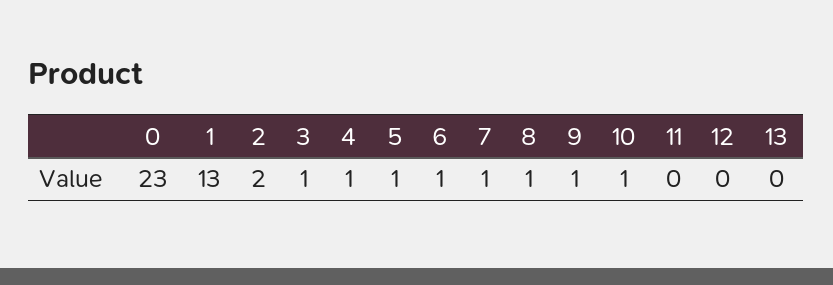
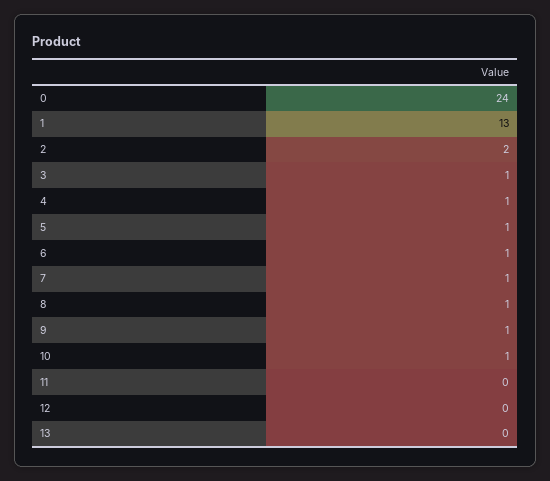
  {
-   "0": 23,
+   "0": 24,
    "1": 13,
    "2": 2,
    "3": 1,
    "4": 1,
    "5": 1,
    "6": 1,
    "7": 1,
    "8": 1,
    "9": 1,
    "10": 1,
    "11": 0,
    "12": 0,
    "13": 0
  }

